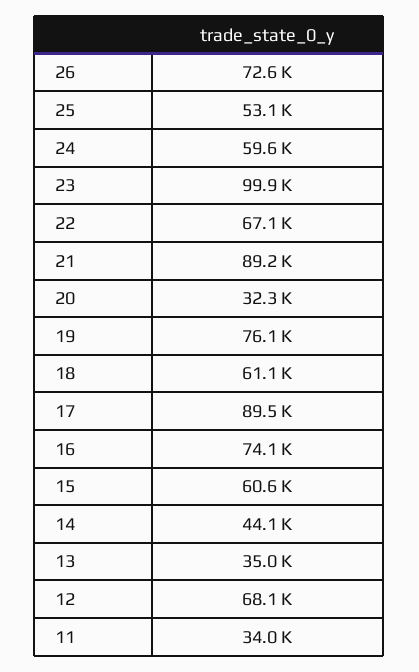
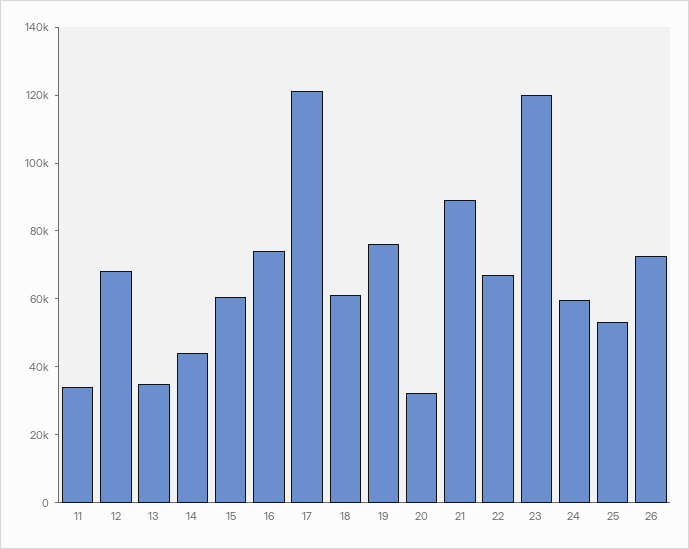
  {
    "26": 72600,
    "25": 53100,
    "24": 59600,
-   "23": 99900,
+   "23": 120000,
    "22": 67100,
    "21": 89200,
    "20": 32300,
    "19": 76100,
    "18": 61100,
-   "17": 89500,
+   "17": 120000,
    "16": 74100,
    "15": 60600,
    "14": 44100,
    "13": 35000,
    "12": 68100,
    "11": 34000
  }

